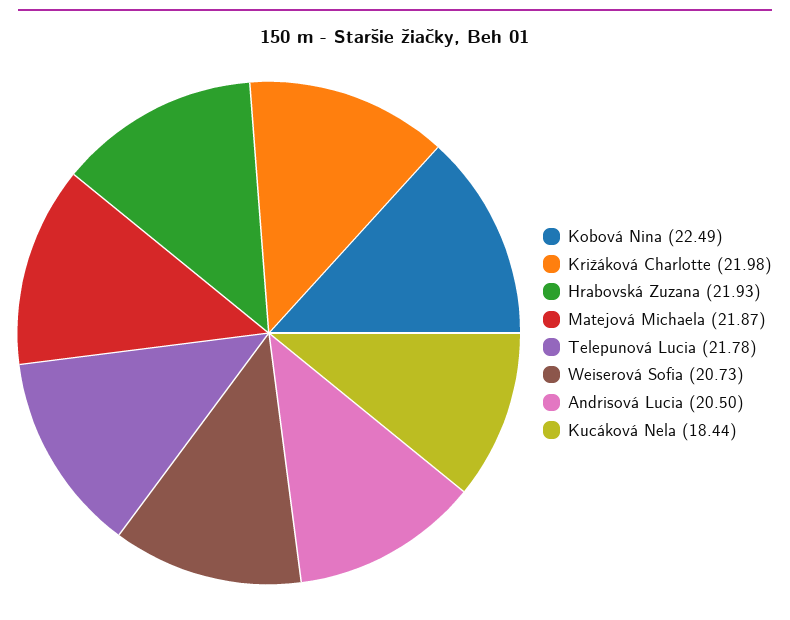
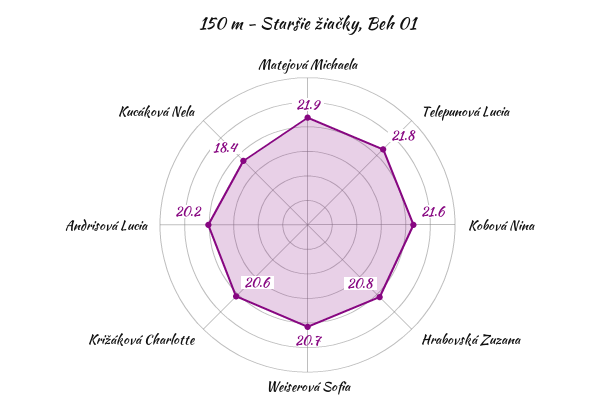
  {
-   "Kobová Nina": 22.49,
+   "Kobová Nina": 21.6,
-   "Križáková Charlotte": 21.98,
+   "Križáková Charlotte": 20.6,
-   "Hrabovská Zuzana": 21.93,
+   "Hrabovská Zuzana": 20.8,
    "Matejová Michaela": 21.87,
    "Telepunová Lucia": 21.78,
    "Weiserová Sofia": 20.73,
-   "Andrisová Lucia": 20.5,
+   "Andrisová Lucia": 20.2,
    "Kucáková Nela": 18.44
  }

